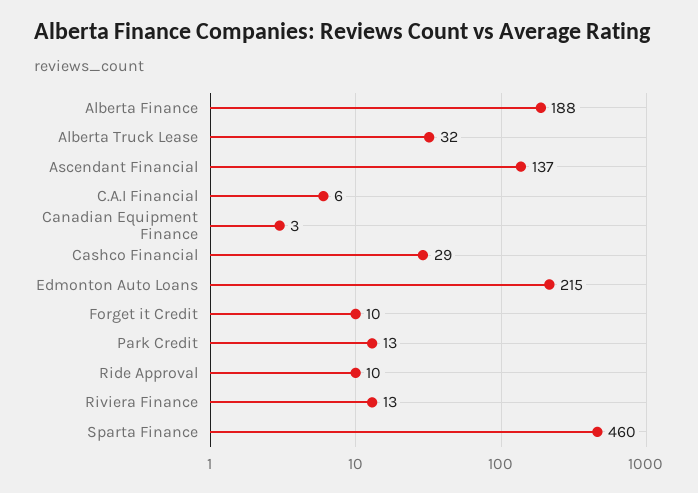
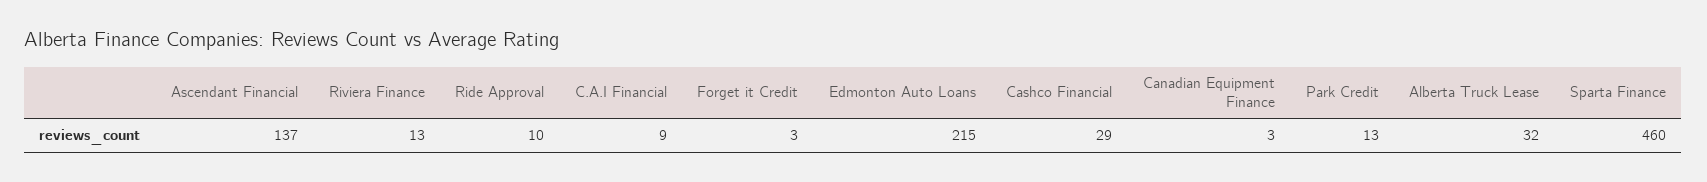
  {
-   "Alberta Finance": 188,
    "Alberta Truck Lease": 32,
    "Ascendant Financial": 137,
-   "C.A.I Financial": 6,
+   "C.A.I Financial": 9,
    "Canadian Equipment Finance": 3,
    "Cashco Financial": 29,
    "Edmonton Auto Loans": 215,
-   "Forget it Credit": 10,
+   "Forget it Credit": 3,
    "Park Credit": 13,
    "Ride Approval": 10,
    "Riviera Finance": 13,
    "Sparta Finance": 460
  }

